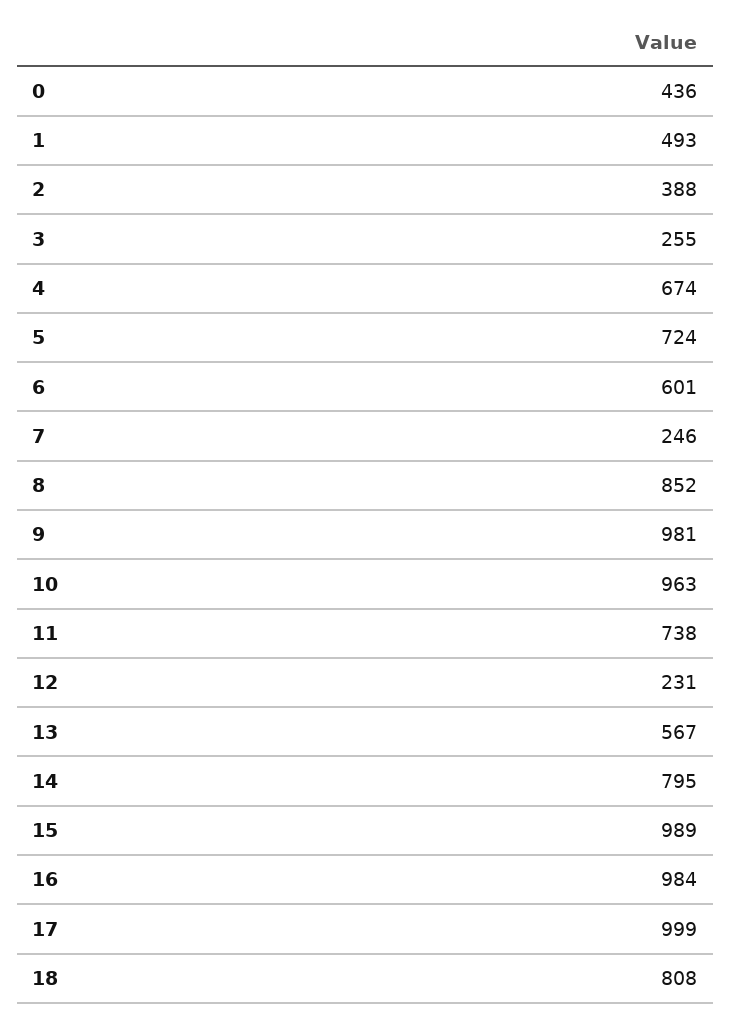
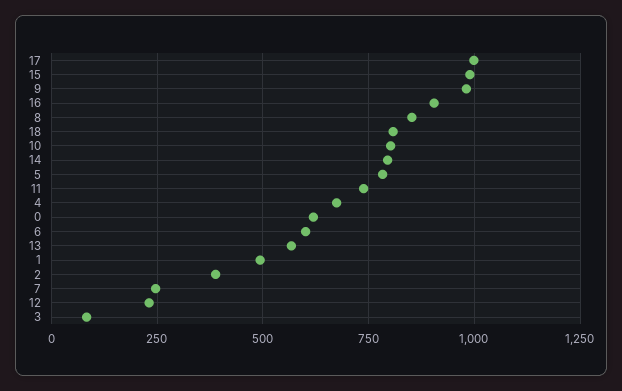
  {
-   "0": 436,
+   "0": 625,
    "1": 493,
    "2": 388,
-   "3": 255,
+   "3": 75,
    "4": 674,
-   "5": 724,
+   "5": 775,
    "6": 601,
    "7": 246,
    "8": 852,
    "9": 981,
-   "10": 963,
+   "10": 800,
    "11": 738,
    "12": 231,
    "13": 567,
    "14": 795,
    "15": 989,
-   "16": 984,
+   "16": 900,
    "17": 999,
    "18": 808
  }

